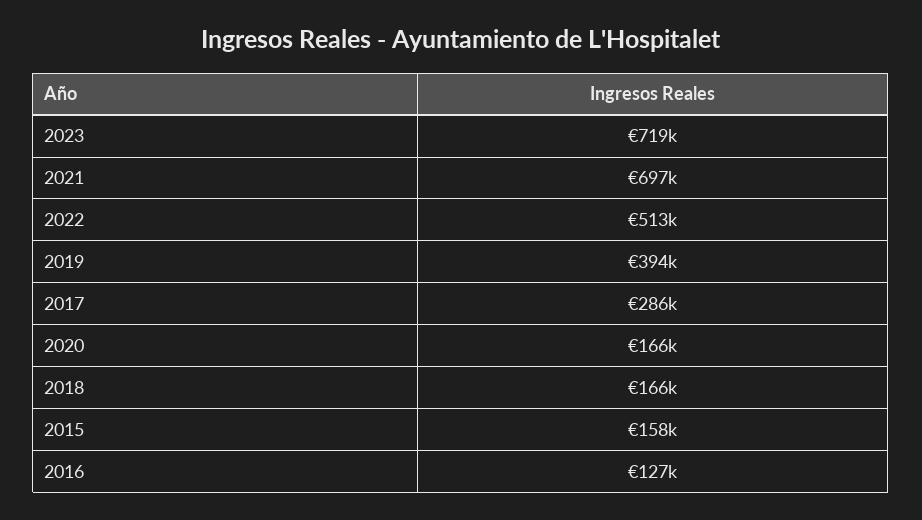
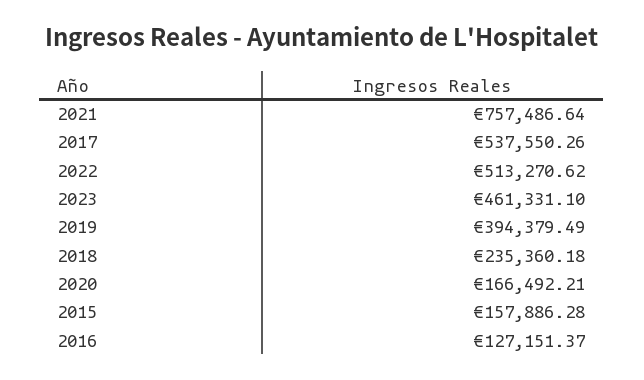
  {
-   "2023": 719000,
+   "2023": 461331.1,
-   "2021": 697000,
+   "2021": 757486.64,
    "2022": 513270.62,
    "2019": 394379.49,
-   "2017": 286000,
+   "2017": 537550.26,
    "2020": 166492.21,
-   "2018": 166000,
+   "2018": 235360.18,
    "2015": 157886.28,
    "2016": 127151.37
  }

